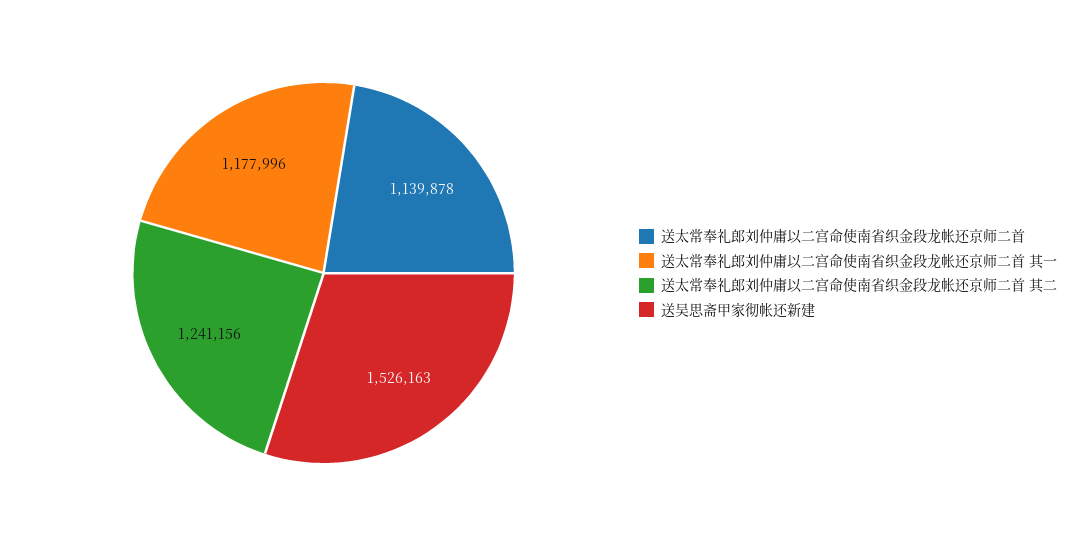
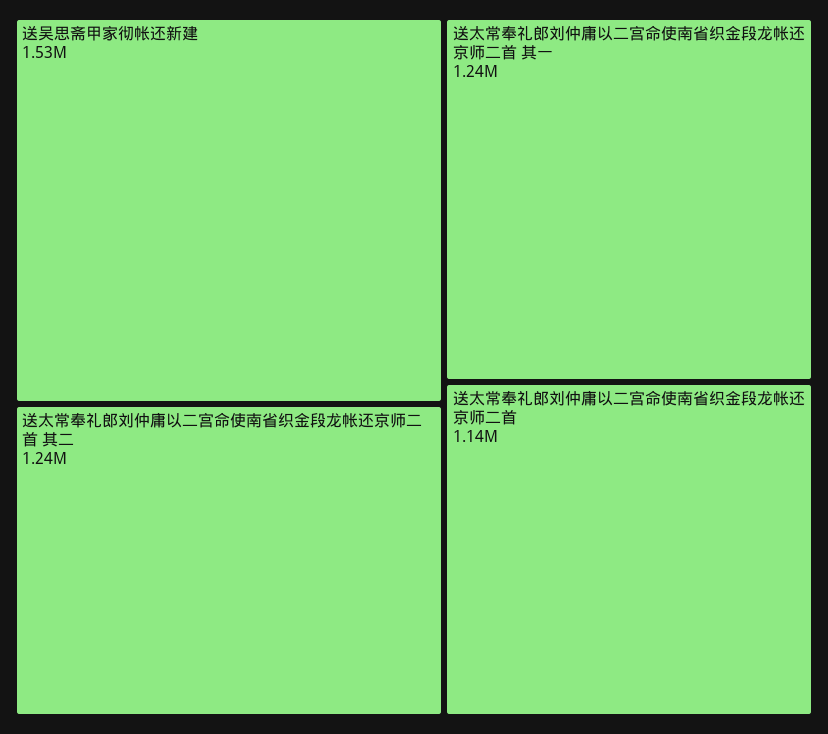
  {
    "送太常奉礼郎刘仲庸以二宫命使南省织金段龙帐还京师二首": 1139878,
-   "送太常奉礼郎刘仲庸以二宫命使南省织金段龙帐还京师二首 其一": 1177996,
+   "送太常奉礼郎刘仲庸以二宫命使南省织金段龙帐还京师二首 其一": 1240000,
    "送太常奉礼郎刘仲庸以二宫命使南省织金段龙帐还京师二首 其二": 1241156,
    "送吴思斋甲家彻帐还新建": 1526163
  }

